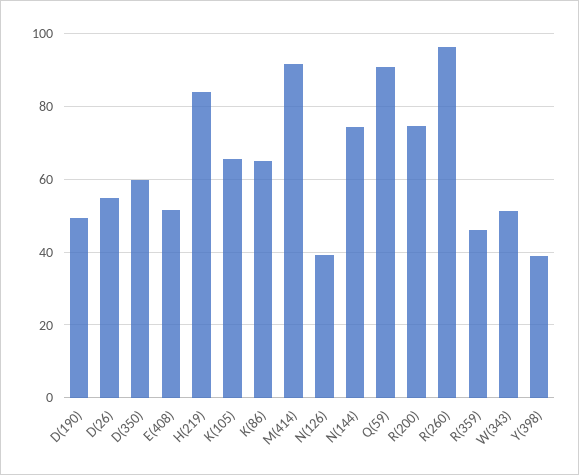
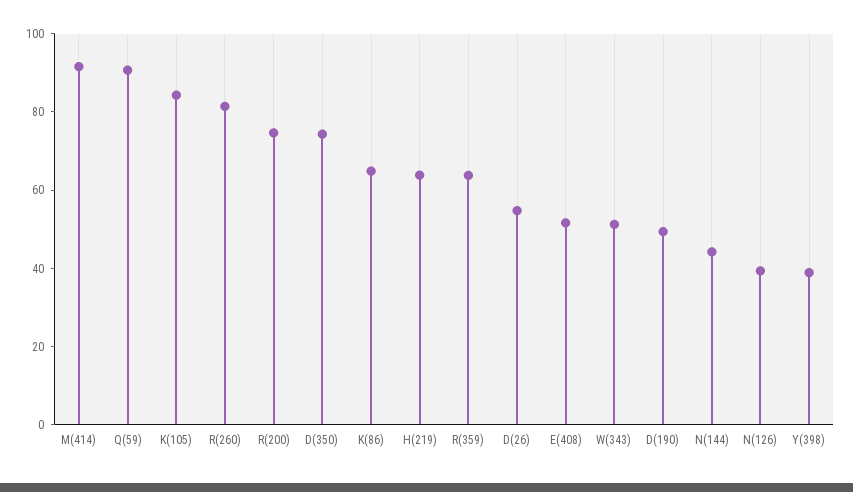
  {
    "D(190)": 50,
    "D(26)": 54,
-   "D(350)": 60,
+   "D(350)": 75,
    "E(408)": 52,
-   "H(219)": 84,
+   "H(219)": 65,
-   "K(105)": 66,
+   "K(105)": 85,
    "K(86)": 64,
    "M(414)": 92,
    "N(126)": 40,
-   "N(144)": 74,
+   "N(144)": 45,
    "Q(59)": 90,
    "R(200)": 74,
-   "R(260)": 96,
+   "R(260)": 80,
-   "R(359)": 46,
+   "R(359)": 65,
    "W(343)": 52,
    "Y(398)": 38
  }

